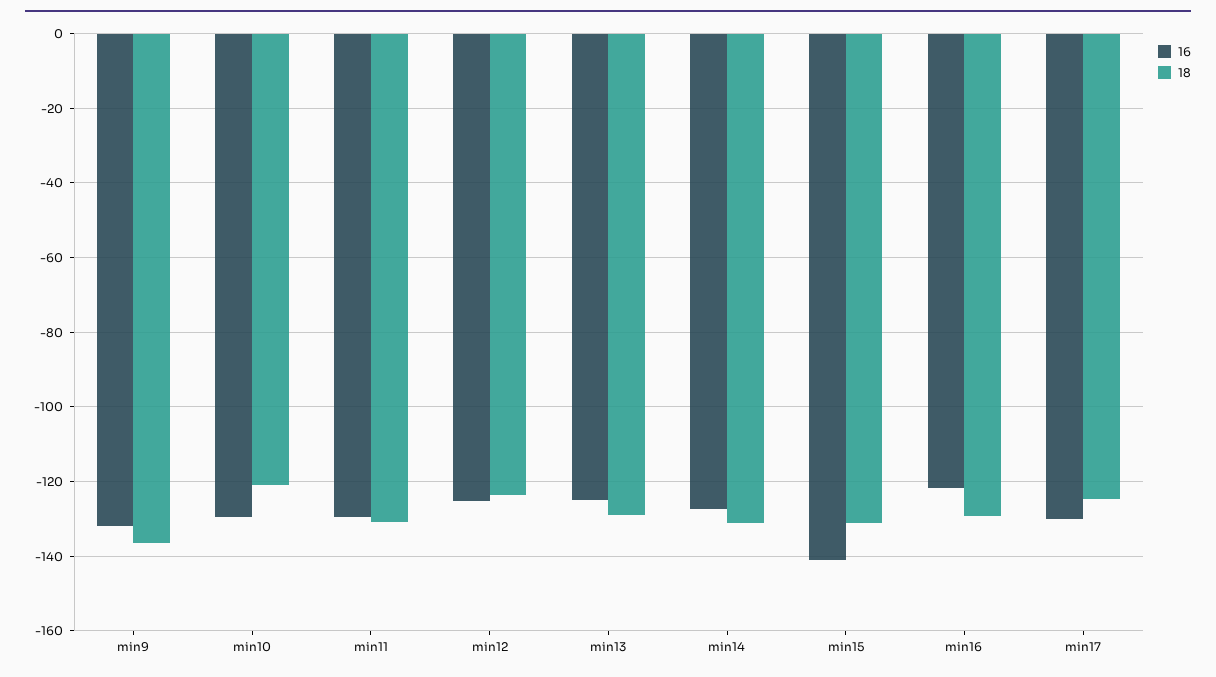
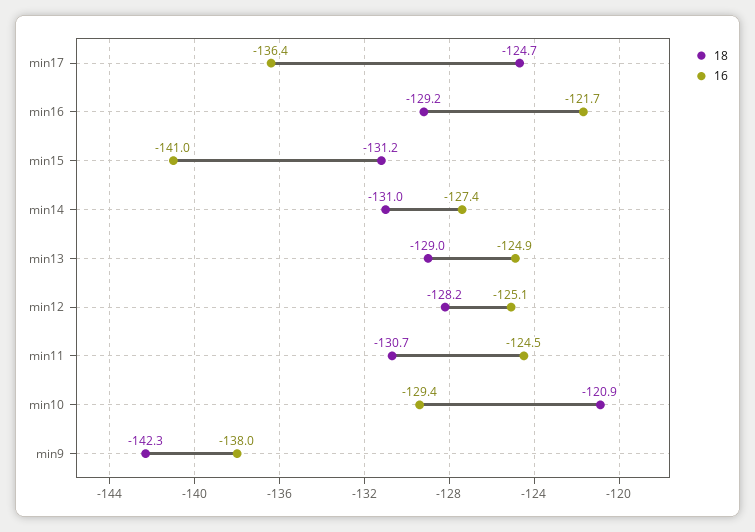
  {
    "16": {
-     "min9": -132,
+     "min9": -138,
      "min10": -129.4,
-     "min11": -130,
+     "min11": -124.5,
      "min12": -125.1,
      "min13": -124.9,
      "min14": -127.4,
      "min15": -141,
      "min16": -121.7,
-     "min17": -130
+     "min17": -136.4
    },
    "18": {
-     "min9": -136,
+     "min9": -142.3,
      "min10": -120.9,
      "min11": -130.7,
-     "min12": -124,
+     "min12": -128.2,
      "min13": -129,
      "min14": -131,
      "min15": -131.2,
      "min16": -129.2,
      "min17": -124.7
    }
  }

